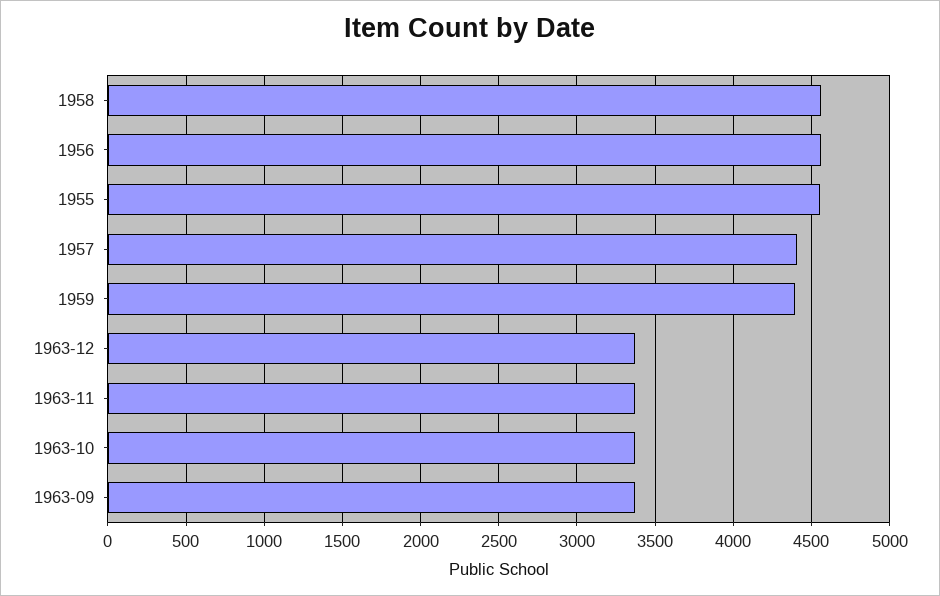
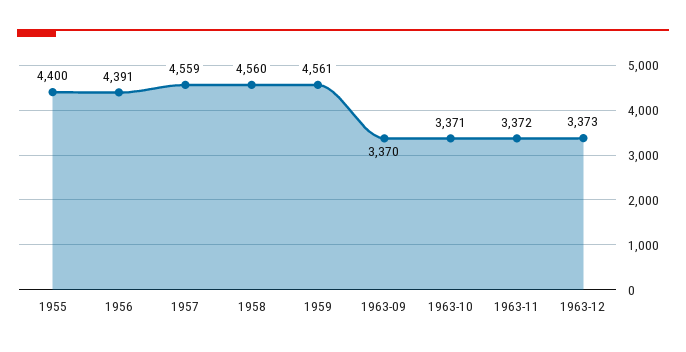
  {
    "1958": 4560,
-   "1956": 4550,
+   "1956": 4391,
-   "1955": 4550,
+   "1955": 4400,
-   "1957": 4400,
+   "1957": 4559,
-   "1959": 4400,
+   "1959": 4561,
    "1963-12": 3373,
    "1963-11": 3372,
    "1963-10": 3371,
    "1963-09": 3370
  }

